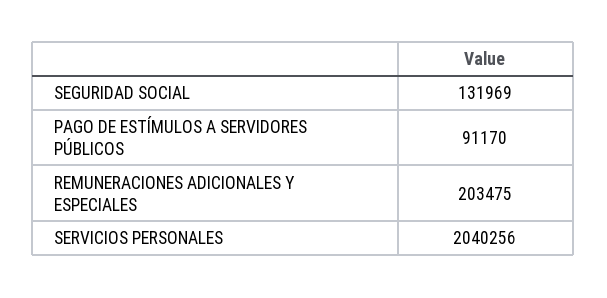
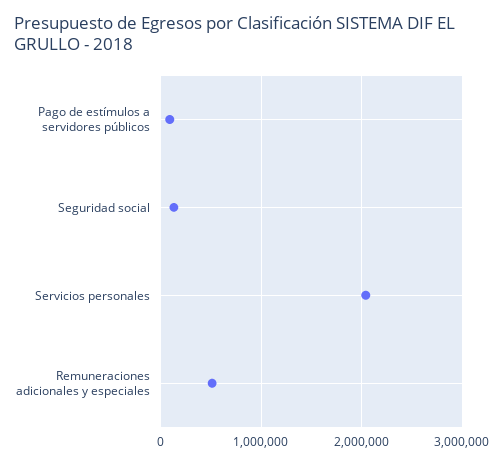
  {
    "SEGURIDAD SOCIAL": 131969,
    "PAGO DE ESTÍMULOS A SERVIDORES PÚBLICOS": 91170,
-   "REMUNERACIONES ADICIONALES Y ESPECIALES": 203475,
+   "REMUNERACIONES ADICIONALES Y ESPECIALES": 500000,
    "SERVICIOS PERSONALES": 2040256
  }

